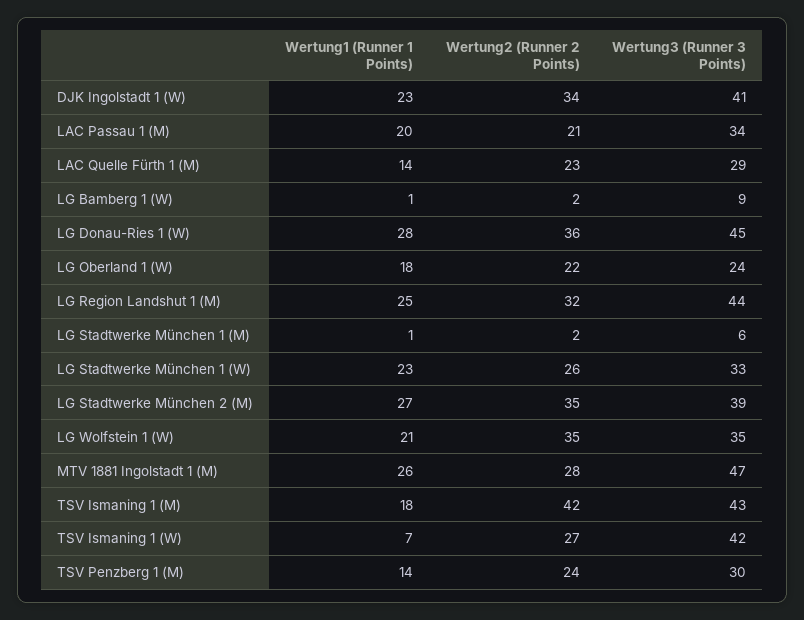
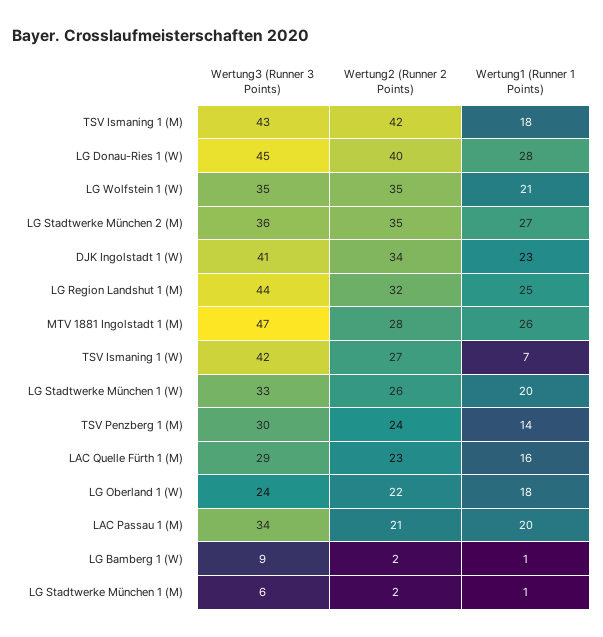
  {
    "Wertung1 (Runner 1 Points)": {
      "DJK Ingolstadt 1 (W)": 23,
      "LAC Passau 1 (M)": 20,
-     "LAC Quelle Fürth 1 (M)": 14,
+     "LAC Quelle Fürth 1 (M)": 16,
      "LG Bamberg 1 (W)": 1,
      "LG Donau-Ries 1 (W)": 28,
      "LG Oberland 1 (W)": 18,
      "LG Region Landshut 1 (M)": 25,
      "LG Stadtwerke München 1 (M)": 1,
-     "LG Stadtwerke München 1 (W)": 23,
+     "LG Stadtwerke München 1 (W)": 20,
      "LG Stadtwerke München 2 (M)": 27,
      "LG Wolfstein 1 (W)": 21,
      "MTV 1881 Ingolstadt 1 (M)": 26,
      "TSV Ismaning 1 (M)": 18,
      "TSV Ismaning 1 (W)": 7,
      "TSV Penzberg 1 (M)": 14
    },
    "Wertung2 (Runner 2 Points)": {
      "DJK Ingolstadt 1 (W)": 34,
      "LAC Passau 1 (M)": 21,
      "LAC Quelle Fürth 1 (M)": 23,
      "LG Bamberg 1 (W)": 2,
-     "LG Donau-Ries 1 (W)": 36,
+     "LG Donau-Ries 1 (W)": 40,
      "LG Oberland 1 (W)": 22,
      "LG Region Landshut 1 (M)": 32,
      "LG Stadtwerke München 1 (M)": 2,
      "LG Stadtwerke München 1 (W)": 26,
      "LG Stadtwerke München 2 (M)": 35,
      "LG Wolfstein 1 (W)": 35,
      "MTV 1881 Ingolstadt 1 (M)": 28,
      "TSV Ismaning 1 (M)": 42,
      "TSV Ismaning 1 (W)": 27,
      "TSV Penzberg 1 (M)": 24
    },
    "Wertung3 (Runner 3 Points)": {
      "DJK Ingolstadt 1 (W)": 41,
      "LAC Passau 1 (M)": 34,
      "LAC Quelle Fürth 1 (M)": 29,
      "LG Bamberg 1 (W)": 9,
      "LG Donau-Ries 1 (W)": 45,
      "LG Oberland 1 (W)": 24,
      "LG Region Landshut 1 (M)": 44,
      "LG Stadtwerke München 1 (M)": 6,
      "LG Stadtwerke München 1 (W)": 33,
-     "LG Stadtwerke München 2 (M)": 39,
+     "LG Stadtwerke München 2 (M)": 36,
      "LG Wolfstein 1 (W)": 35,
      "MTV 1881 Ingolstadt 1 (M)": 47,
      "TSV Ismaning 1 (M)": 43,
      "TSV Ismaning 1 (W)": 42,
      "TSV Penzberg 1 (M)": 30
    }
  }

